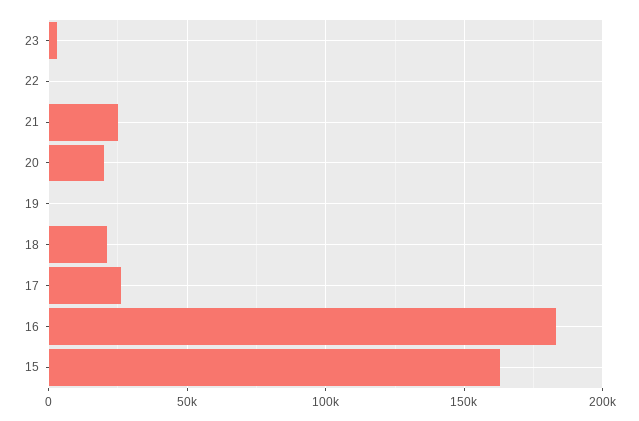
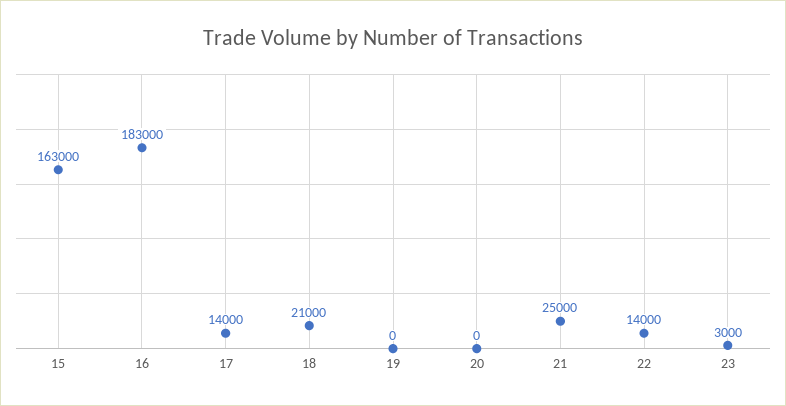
  {
    "23": 3000,
-   "22": 0,
+   "22": 14000,
    "21": 25000,
-   "20": 20000,
+   "20": 0,
    "19": 0,
    "18": 21000,
-   "17": 25000,
+   "17": 14000,
    "16": 183000,
    "15": 163000
  }

